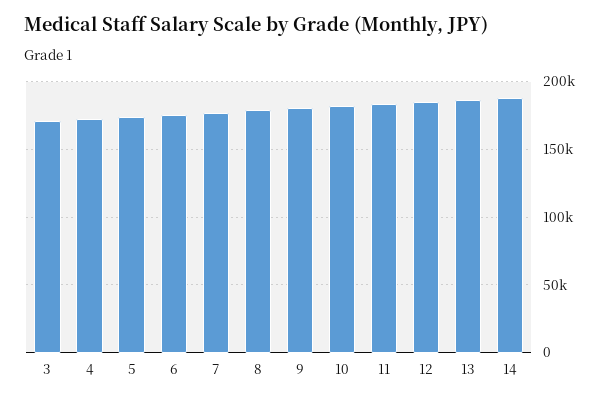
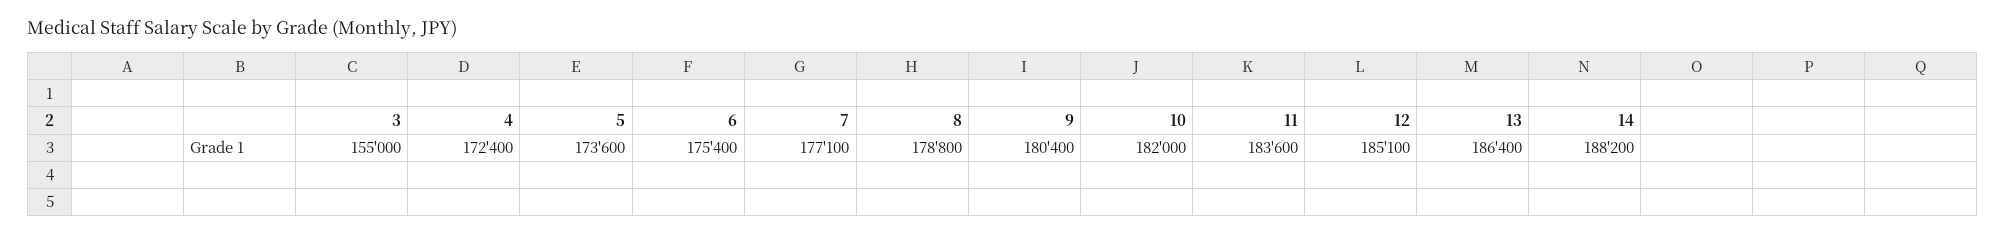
  {
-   "3": 170000,
+   "3": 155000,
    "4": 172400,
    "5": 173600,
    "6": 175400,
    "7": 177100,
    "8": 178800,
    "9": 180400,
    "10": 182000,
    "11": 183600,
    "12": 185100,
    "13": 186400,
    "14": 188200
  }

